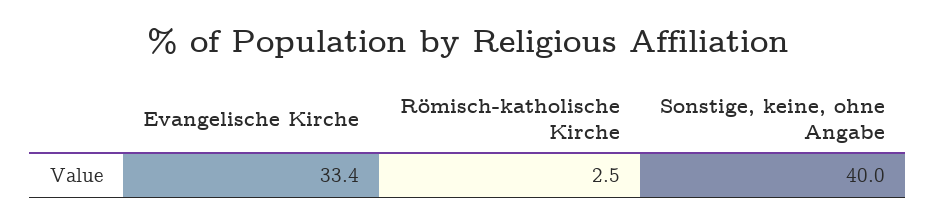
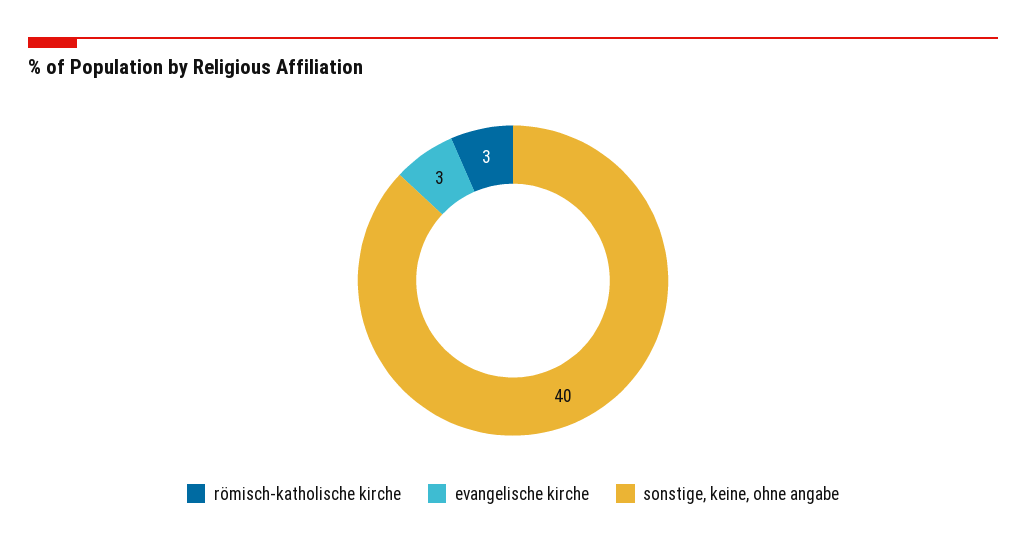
  {
-   "Evangelische Kirche": 33.4,
+   "Evangelische Kirche": 3,
    "Römisch-katholische Kirche": 2.5,
    "Sonstige, keine, ohne Angabe": 40
  }

